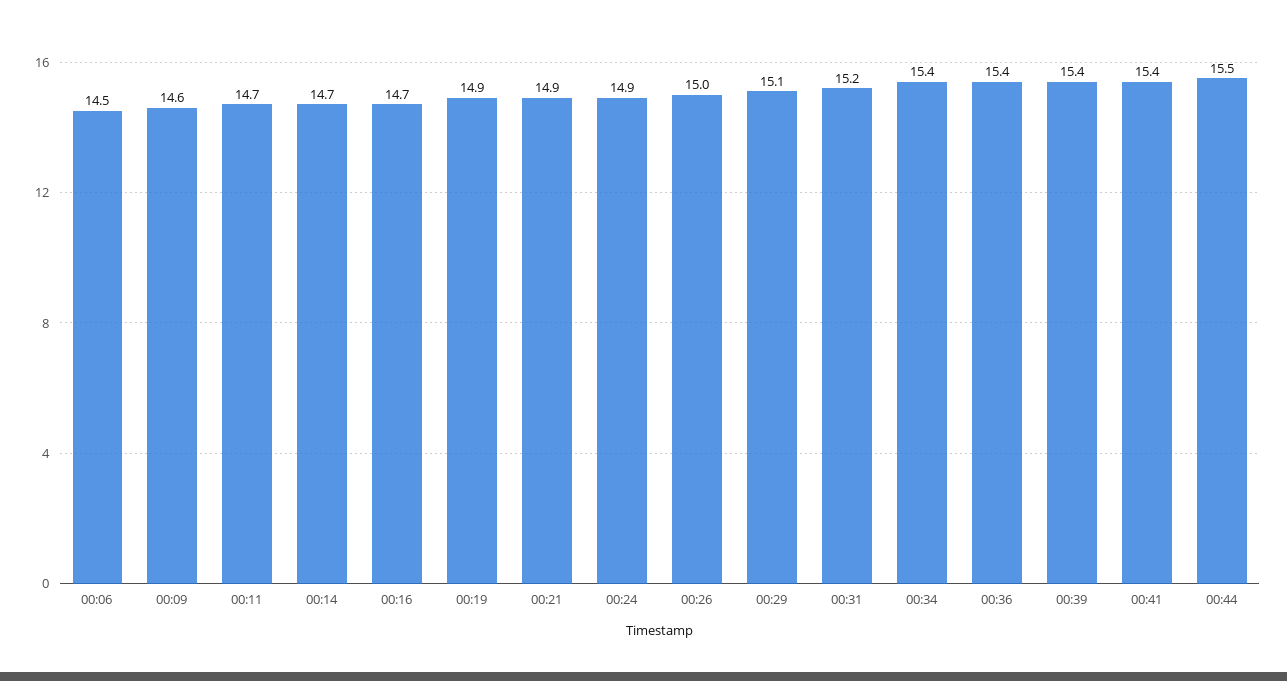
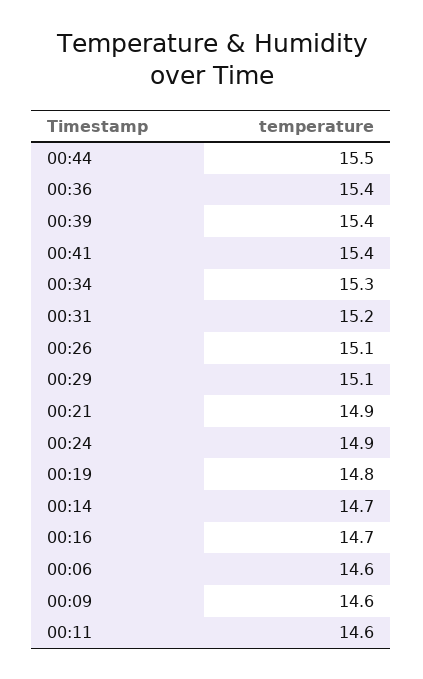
  {
-   "00:06": 14.5,
+   "00:06": 14.6,
    "00:09": 14.6,
-   "00:11": 14.7,
+   "00:11": 14.6,
    "00:14": 14.7,
    "00:16": 14.7,
-   "00:19": 14.9,
+   "00:19": 14.8,
    "00:21": 14.9,
    "00:24": 14.9,
-   "00:26": 15,
+   "00:26": 15.1,
    "00:29": 15.1,
    "00:31": 15.2,
-   "00:34": 15.4,
+   "00:34": 15.3,
    "00:36": 15.4,
    "00:39": 15.4,
    "00:41": 15.4,
    "00:44": 15.5
  }

